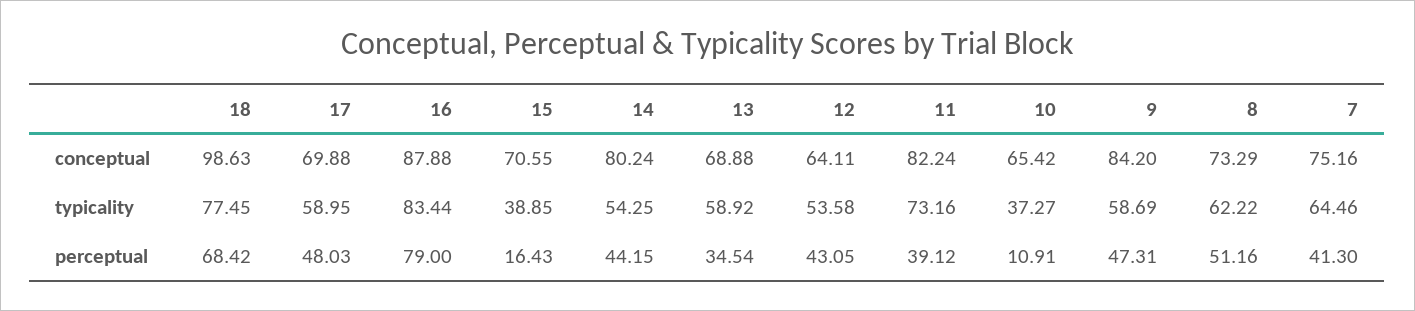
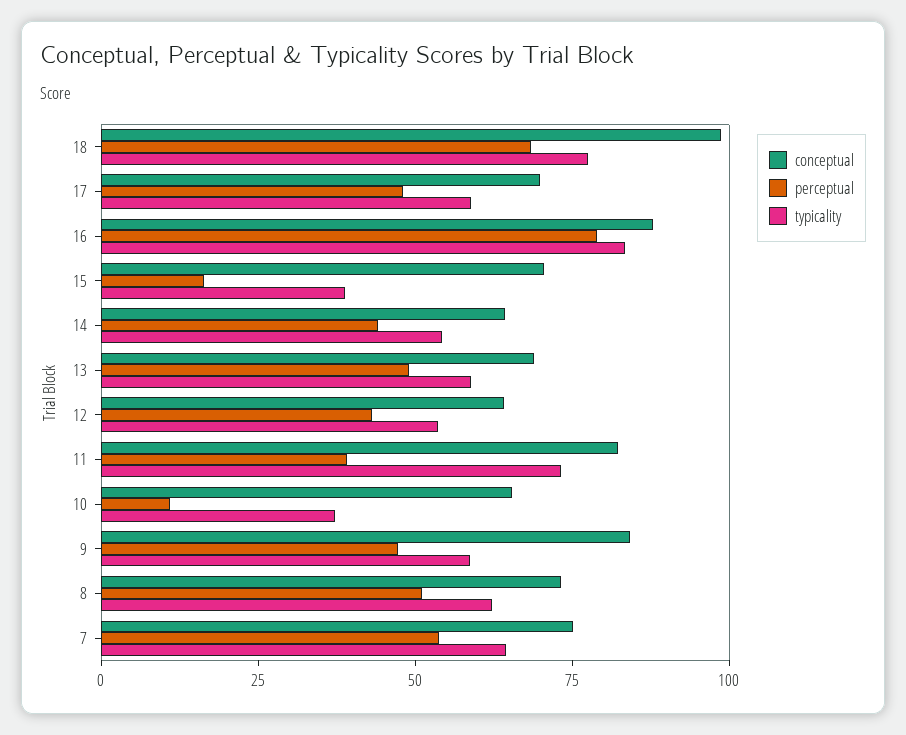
  {
    "conceptual": {
      "18": 98.63,
      "17": 69.88,
      "16": 87.88,
      "15": 70.55,
-     "14": 80.24,
+     "14": 65,
      "13": 68.88,
      "12": 64.11,
      "11": 82.24,
      "10": 65.42,
      "9": 84.2,
      "8": 73.29,
      "7": 75.16
    },
    "typicality": {
      "18": 77.45,
      "17": 58.95,
      "16": 83.44,
      "15": 38.85,
      "14": 54.25,
      "13": 58.92,
      "12": 53.58,
      "11": 73.16,
      "10": 37.27,
      "9": 58.69,
      "8": 62.22,
      "7": 64.46
    },
    "perceptual": {
      "18": 68.42,
      "17": 48.03,
      "16": 79,
      "15": 16.43,
      "14": 44.15,
-     "13": 34.54,
+     "13": 50,
      "12": 43.05,
      "11": 39.12,
      "10": 10.91,
      "9": 47.31,
      "8": 51.16,
-     "7": 41.3
+     "7": 55
    }
  }

